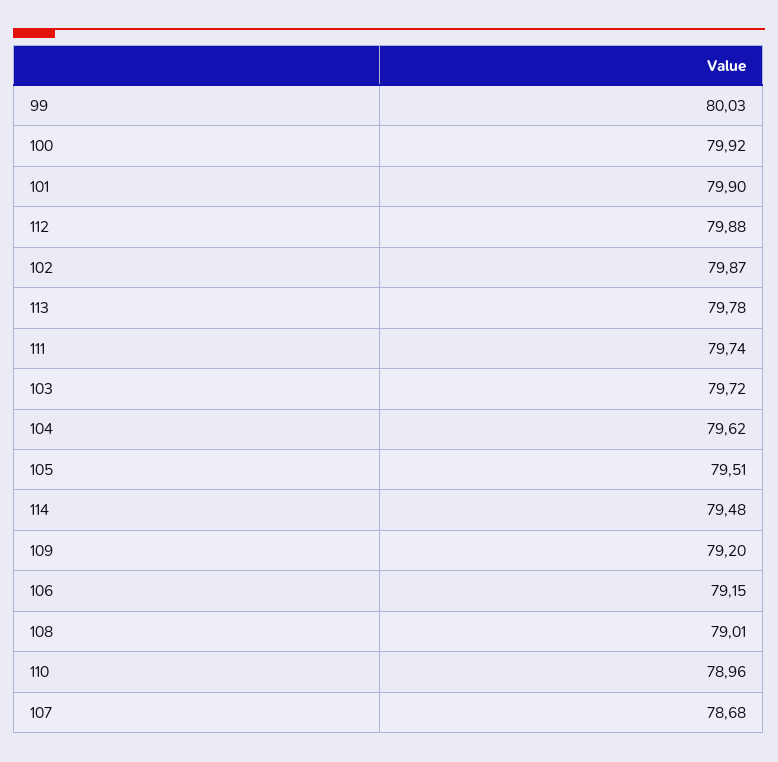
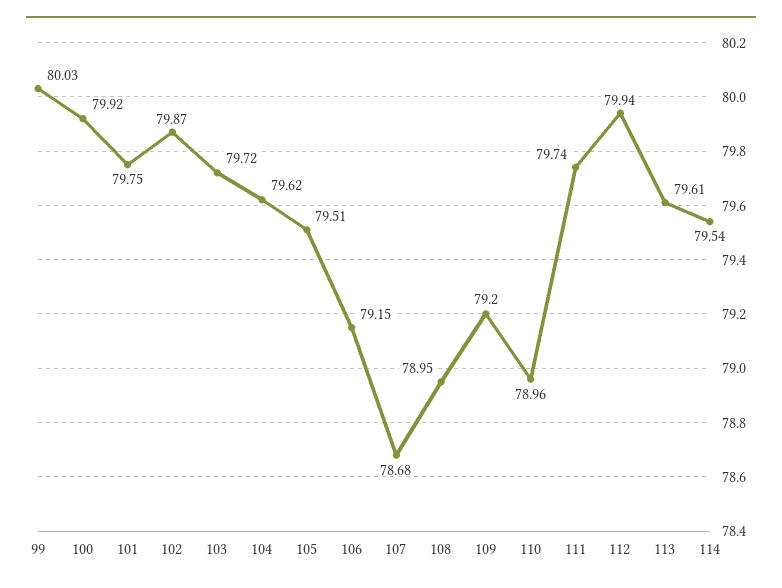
  {
    "99": 80.03,
    "100": 79.92,
-   "101": 79.9,
+   "101": 79.75,
-   "112": 79.88,
+   "112": 79.94,
    "102": 79.87,
-   "113": 79.78,
+   "113": 79.61,
    "111": 79.74,
    "103": 79.72,
    "104": 79.62,
    "105": 79.51,
-   "114": 79.48,
+   "114": 79.54,
    "109": 79.2,
    "106": 79.15,
-   "108": 79.01,
+   "108": 78.95,
    "110": 78.96,
    "107": 78.68
  }

